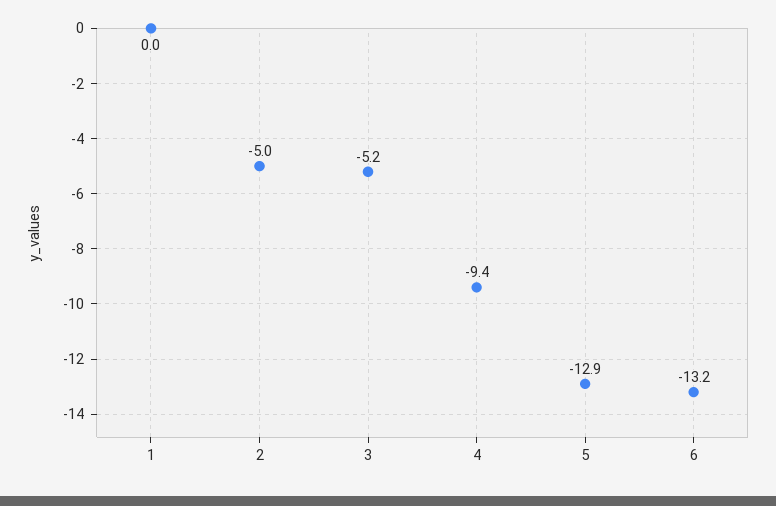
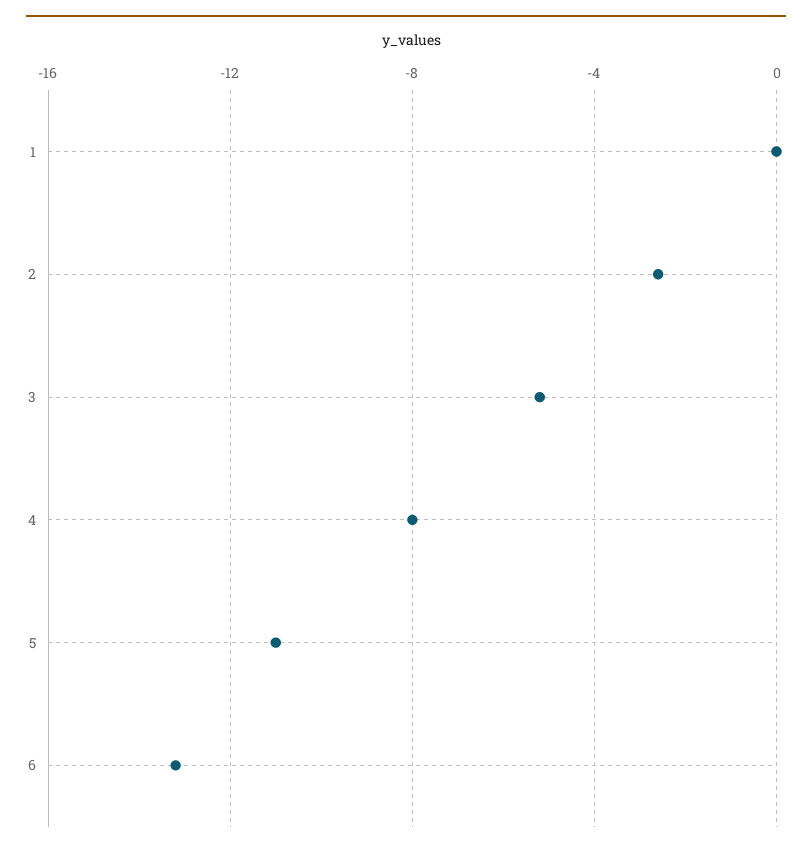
  {
    "1": 0,
-   "2": -5,
+   "2": -2.5,
    "3": -5.2,
-   "4": -9.4,
+   "4": -8,
-   "5": -12.9,
+   "5": -11,
    "6": -13.2
  }

